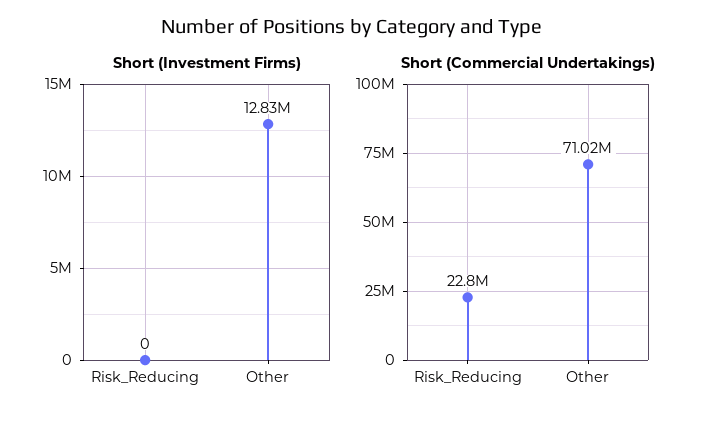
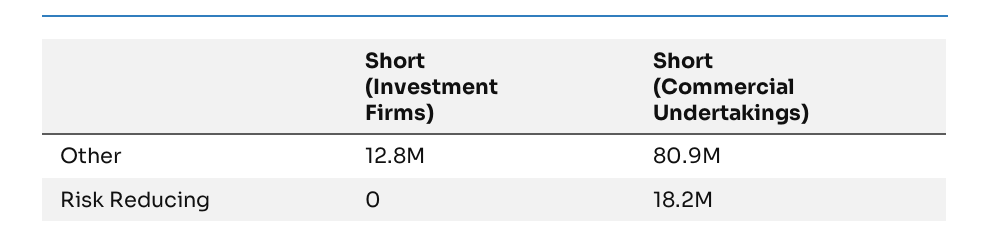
  {
    "Short (Investment Firms)": {
      "Risk_Reducing": 0,
      "Other": 12830000
    },
    "Short (Commercial Undertakings)": {
-     "Risk_Reducing": 22800000,
+     "Risk_Reducing": 18200000,
-     "Other": 71020000
+     "Other": 80900000
    }
  }

